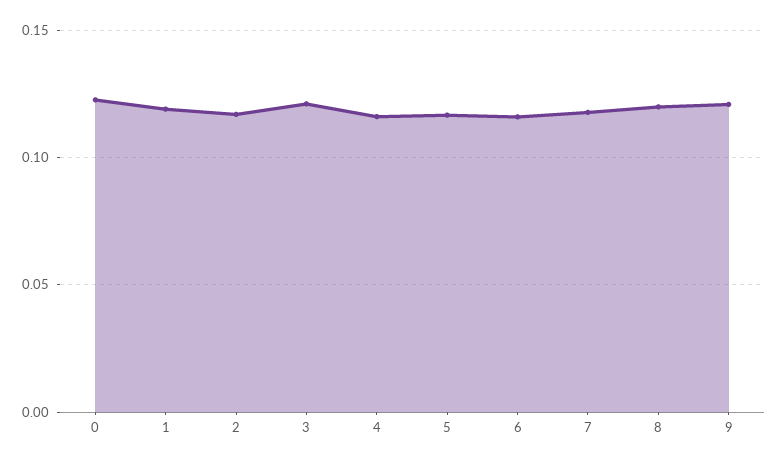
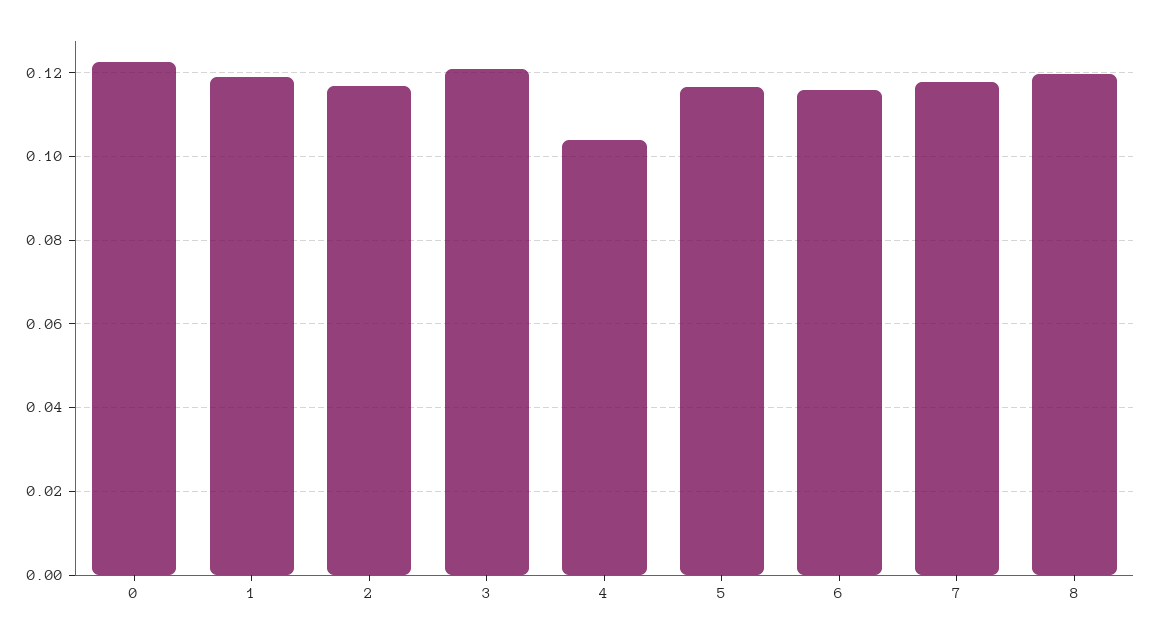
  {
    "0": 0.122,
    "1": 0.118,
    "2": 0.116,
    "3": 0.122,
-   "4": 0.115,
+   "4": 0.104,
    "5": 0.116,
    "6": 0.116,
    "7": 0.118,
-   "8": 0.12,
+   "8": 0.12
-   "9": 0.12
  }

